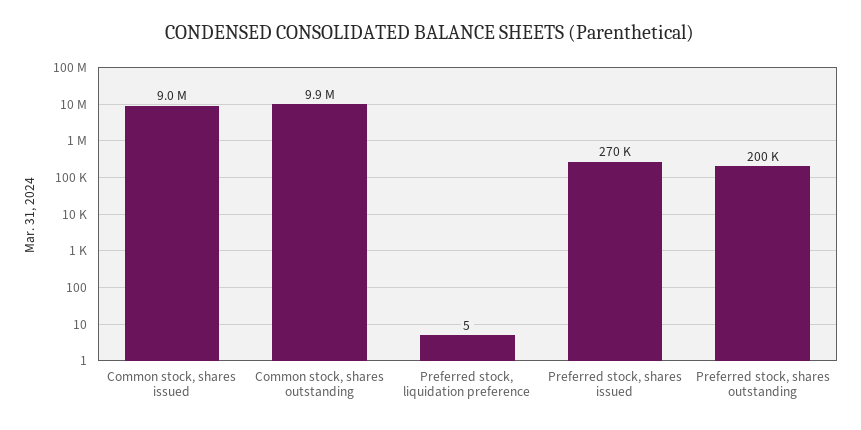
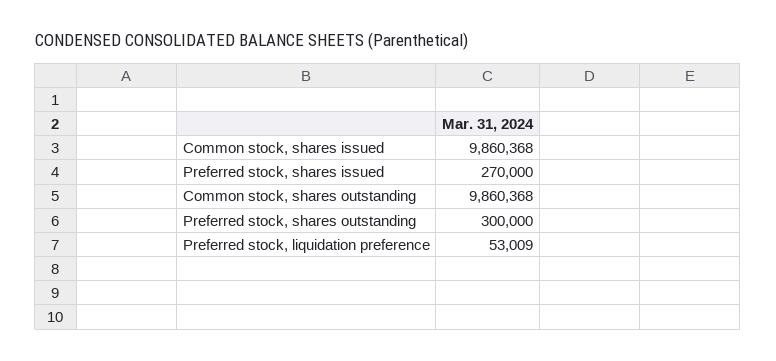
  {
-   "Common stock, shares issued": 9000000,
+   "Common stock, shares issued": 9860368,
    "Common stock, shares outstanding": 9860368,
-   "Preferred stock, liquidation preference": 5,
+   "Preferred stock, liquidation preference": 53009,
    "Preferred stock, shares issued": 270000,
-   "Preferred stock, shares outstanding": 200000
+   "Preferred stock, shares outstanding": 300000
  }

